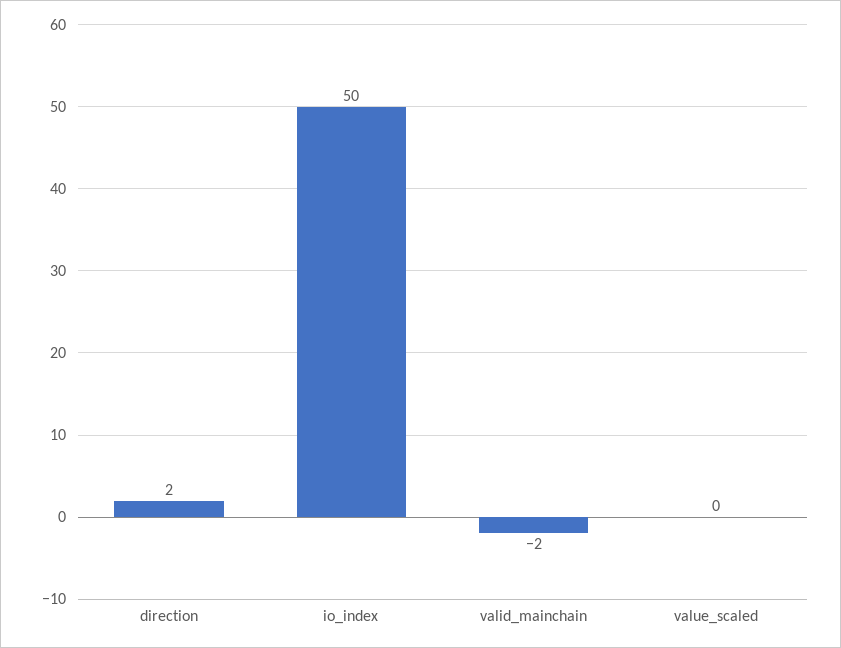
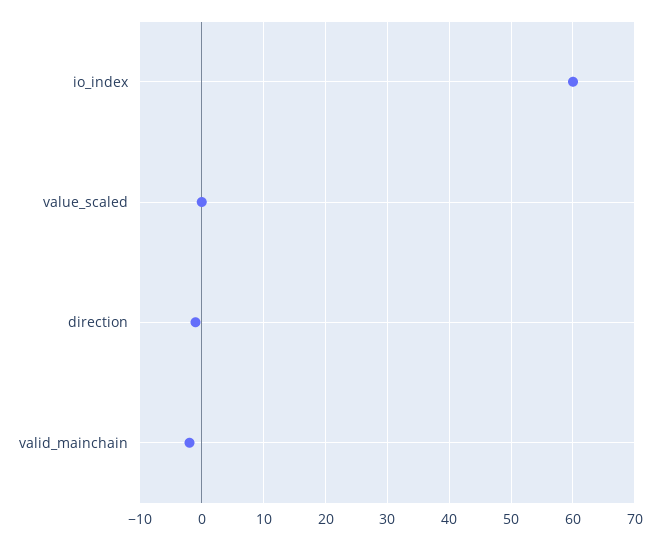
  {
-   "direction": 2,
+   "direction": -1,
-   "io_index": 50,
+   "io_index": 60,
    "valid_mainchain": -2,
    "value_scaled": 0
  }

